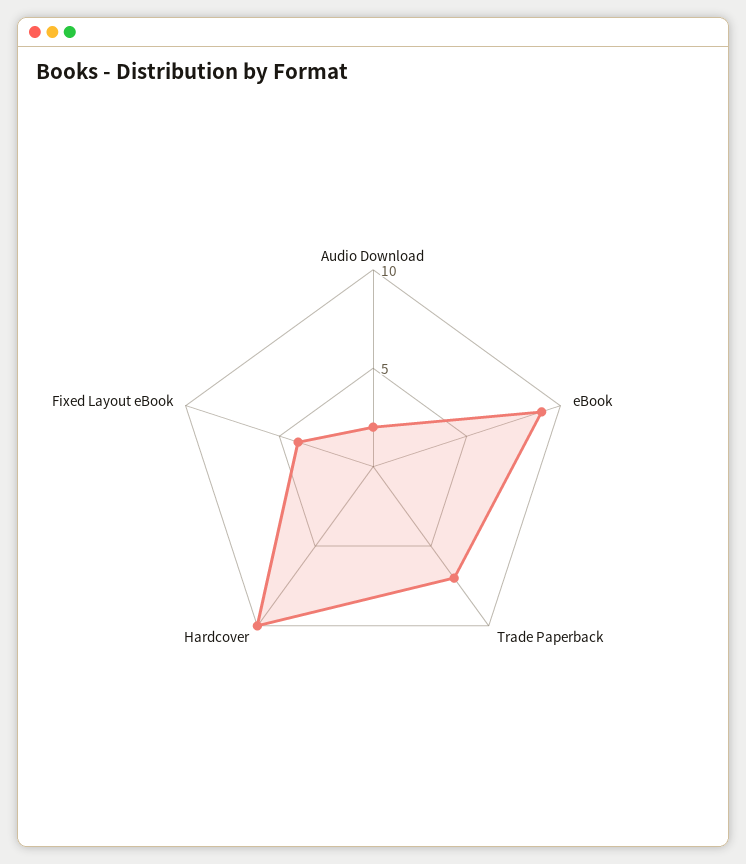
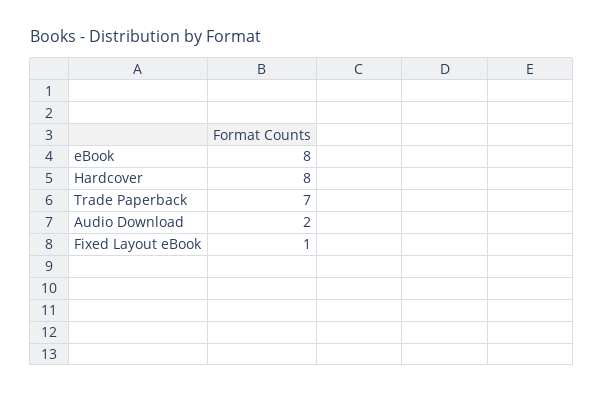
  {
    "Audio Download": 2,
-   "eBook": 9,
+   "eBook": 8,
    "Trade Paperback": 7,
-   "Hardcover": 10,
+   "Hardcover": 8,
-   "Fixed Layout eBook": 4
+   "Fixed Layout eBook": 1
  }

